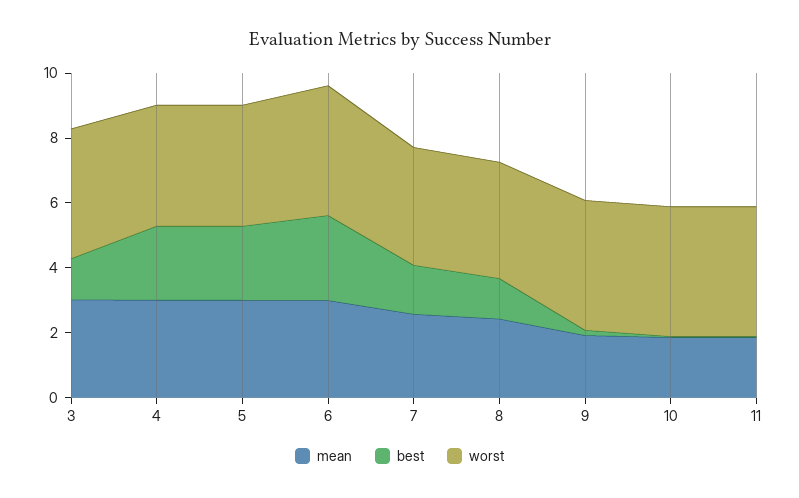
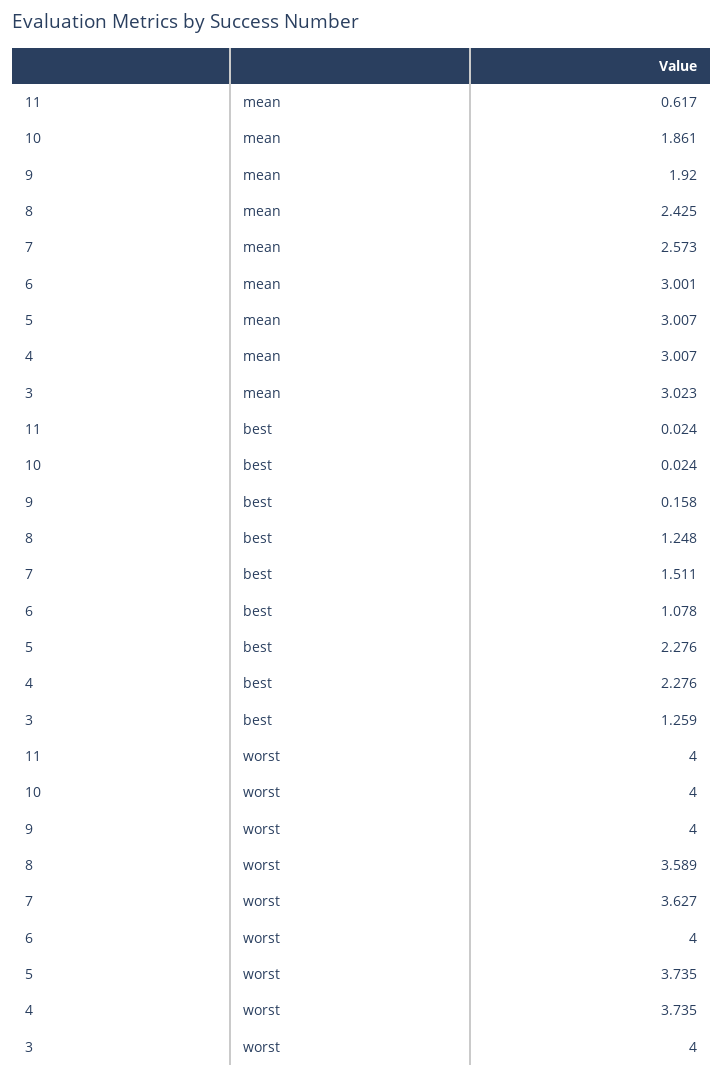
  {
    "mean": {
      "3": 3.023,
      "4": 3.007,
      "5": 3.007,
      "6": 3.001,
      "7": 2.573,
      "8": 2.425,
      "9": 1.92,
      "10": 1.861,
-     "11": 2
+     "11": 0.617
    },
    "best": {
      "3": 1.259,
      "4": 2.276,
      "5": 2.276,
-     "6": 2.5,
+     "6": 1.078,
      "7": 1.511,
      "8": 1.248,
      "9": 0.158,
      "10": 0.024,
      "11": 0.024
    },
    "worst": {
      "3": 4,
      "4": 3.735,
      "5": 3.735,
      "6": 4,
      "7": 3.627,
      "8": 3.589,
      "9": 4,
      "10": 4,
      "11": 4
    }
  }

